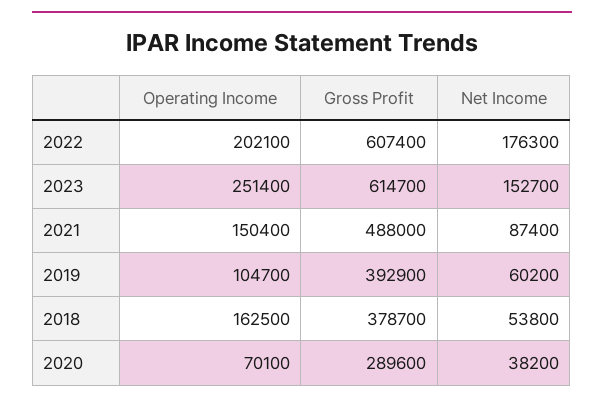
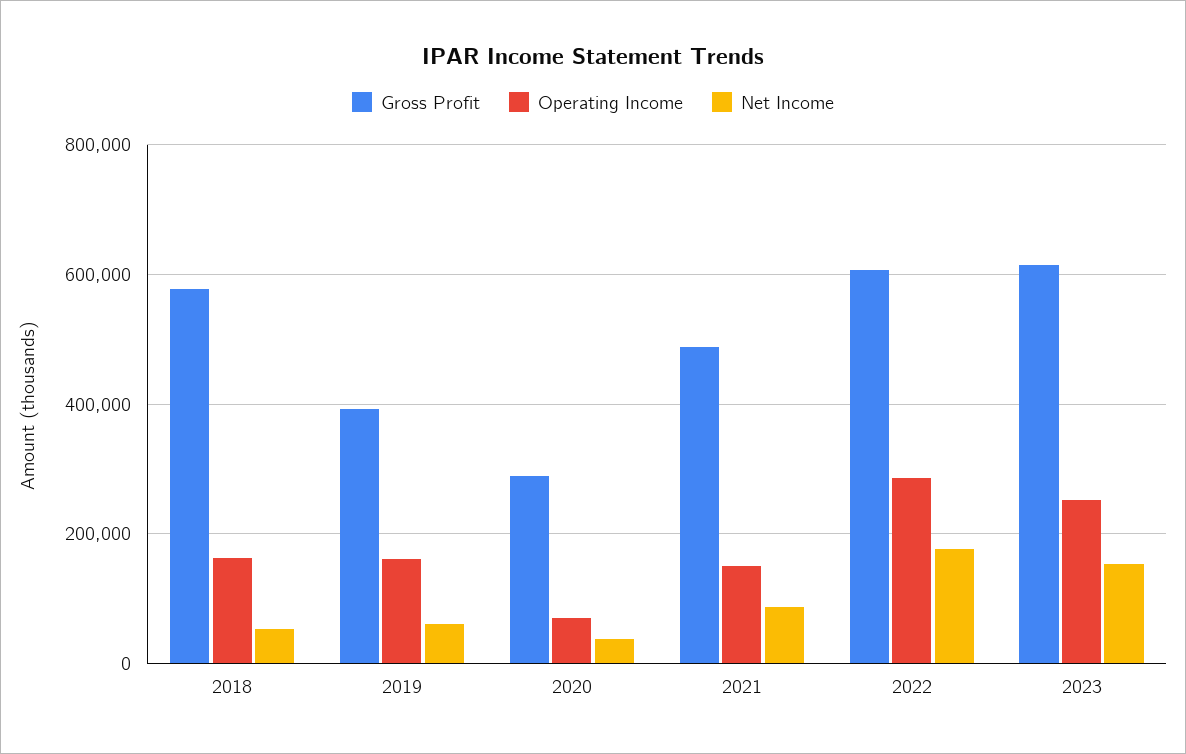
  {
    "Operating Income": {
-     "2022": 202100,
+     "2022": 280000,
      "2023": 251400,
      "2021": 150400,
-     "2019": 104700,
+     "2019": 160000,
      "2018": 162500,
      "2020": 70100
    },
    "Gross Profit": {
      "2022": 607400,
      "2023": 614700,
      "2021": 488000,
      "2019": 392900,
-     "2018": 378700,
+     "2018": 580000,
      "2020": 289600
    },
    "Net Income": {
      "2022": 176300,
      "2023": 152700,
      "2021": 87400,
      "2019": 60200,
      "2018": 53800,
      "2020": 38200
    }
  }

